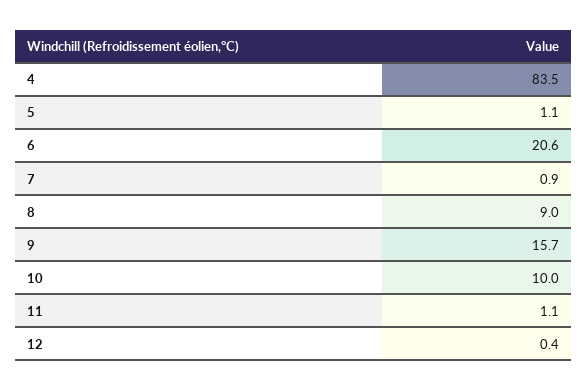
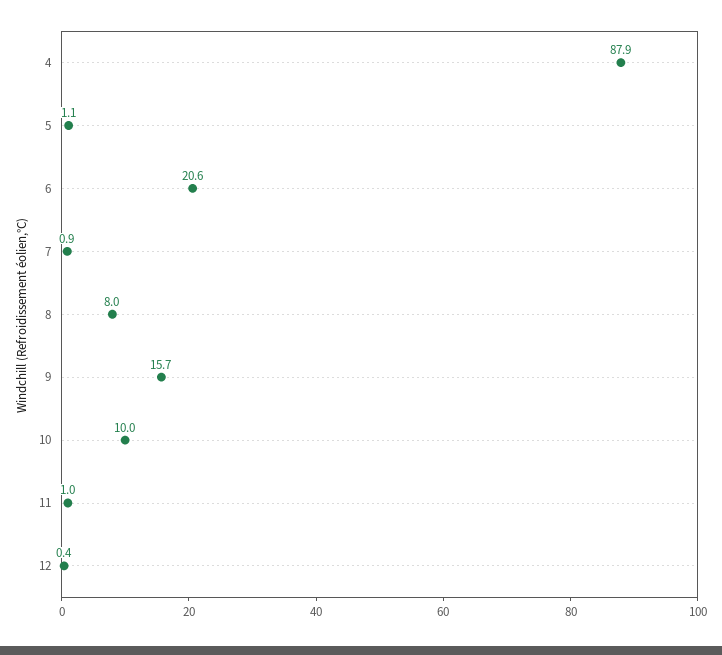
  {
-   "4": 83.5,
+   "4": 87.9,
    "5": 1.1,
    "6": 20.6,
    "7": 0.9,
-   "8": 9,
+   "8": 8,
    "9": 15.7,
    "10": 10,
-   "11": 1.1,
+   "11": 1,
    "12": 0.4
  }

